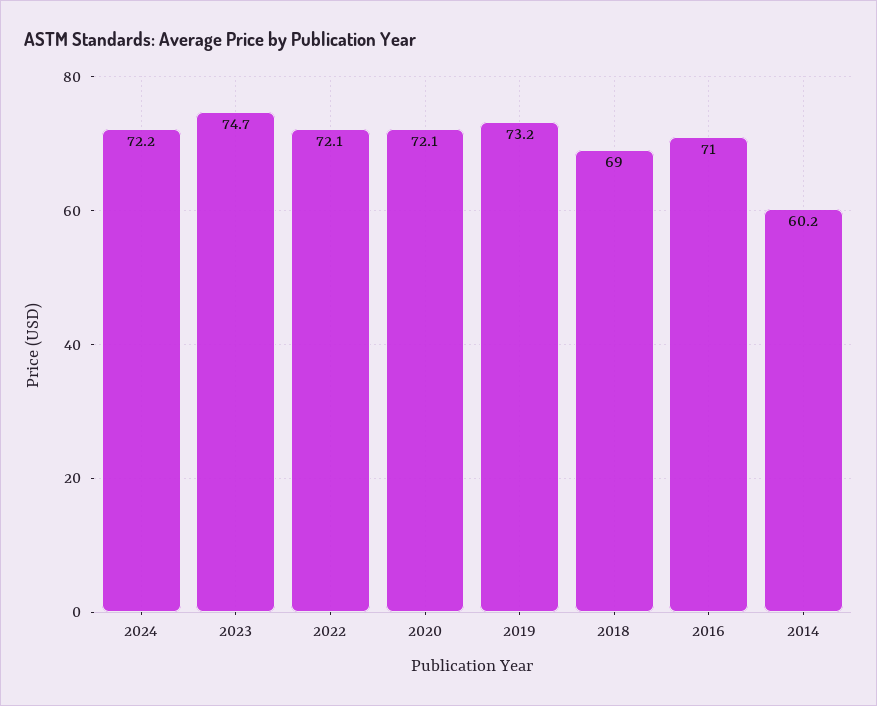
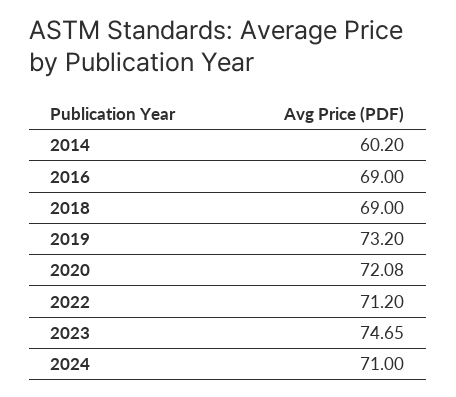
  {
-   "2024": 72.2,
+   "2024": 71,
    "2023": 74.65,
-   "2022": 72.1,
+   "2022": 71.2,
    "2020": 72.08,
    "2019": 73.2,
    "2018": 69,
-   "2016": 71,
+   "2016": 69,
    "2014": 60.2
  }

